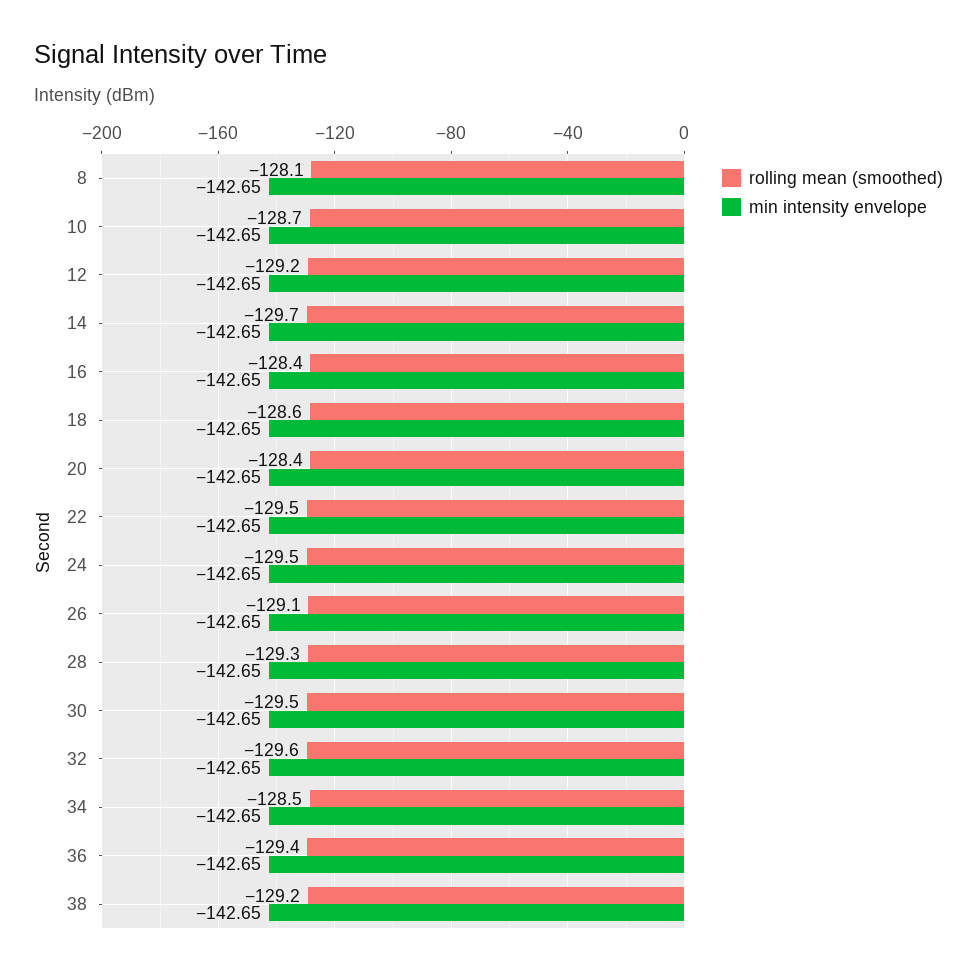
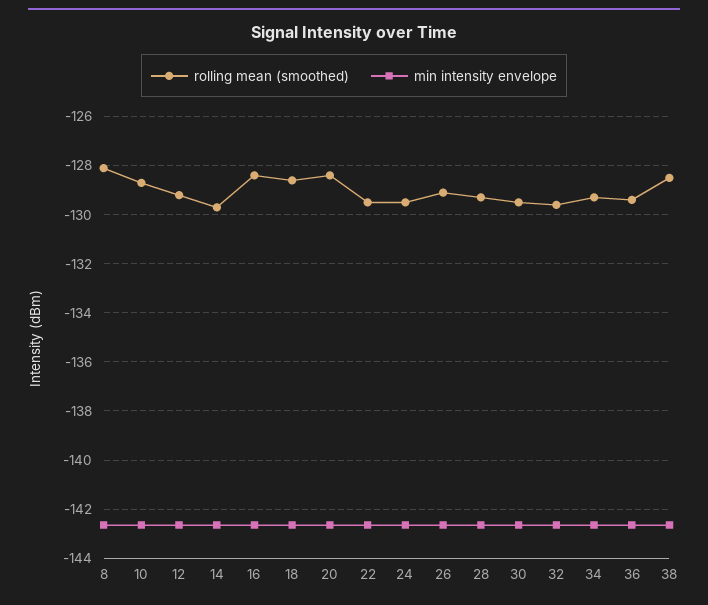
  {
    "rolling mean (smoothed)": {
      "8": -128.1,
      "10": -128.7,
      "12": -129.2,
      "14": -129.7,
      "16": -128.4,
      "18": -128.6,
      "20": -128.4,
      "22": -129.5,
      "24": -129.5,
      "26": -129.1,
      "28": -129.3,
      "30": -129.5,
      "32": -129.6,
-     "34": -128.5,
+     "34": -129.25,
      "36": -129.4,
-     "38": -129.2
+     "38": -128.5
    },
    "min intensity envelope": {
      "8": -142.65,
      "10": -142.65,
      "12": -142.65,
      "14": -142.65,
      "16": -142.65,
      "18": -142.65,
      "20": -142.65,
      "22": -142.65,
      "24": -142.65,
      "26": -142.65,
      "28": -142.65,
      "30": -142.65,
      "32": -142.65,
      "34": -142.65,
      "36": -142.65,
      "38": -142.65
    }
  }

